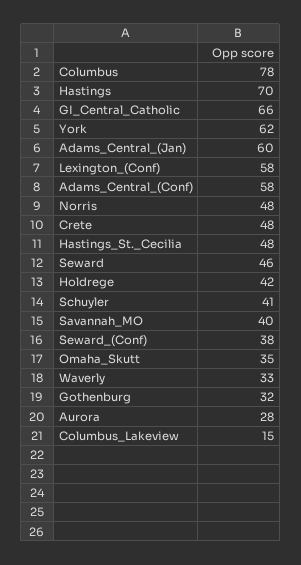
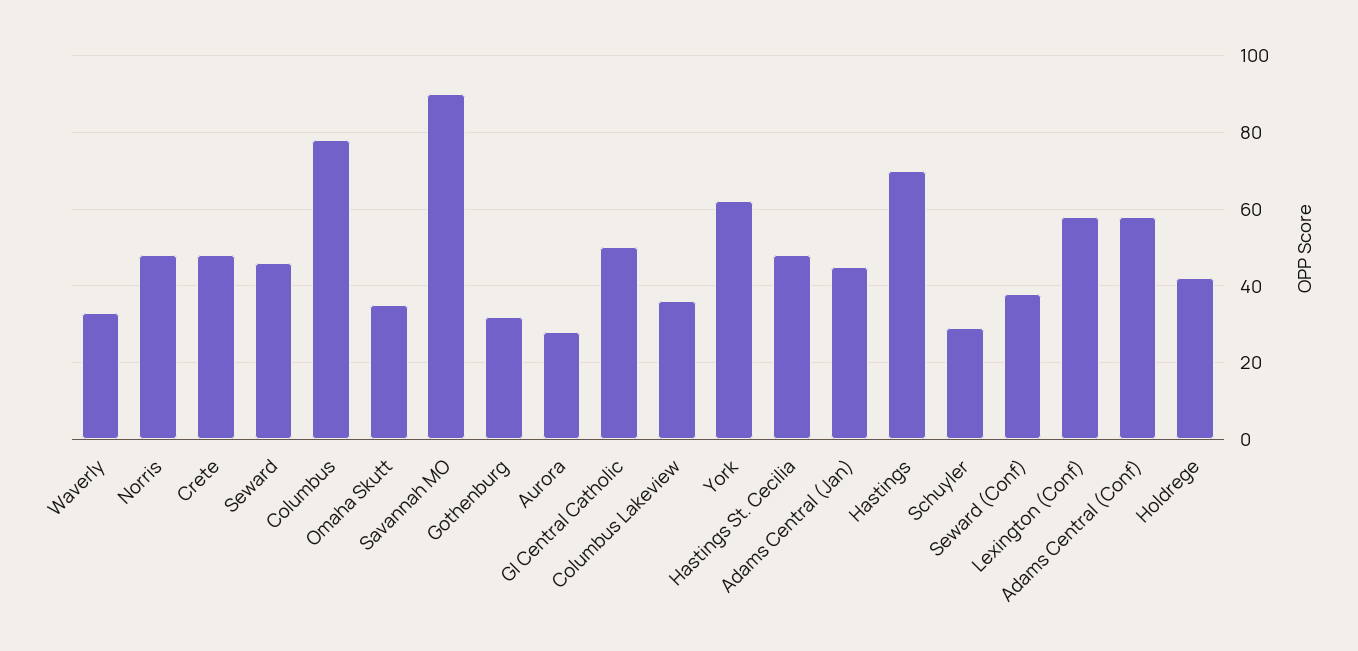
  {
    "Columbus": 78,
    "Hastings": 70,
-   "GI_Central_Catholic": 66,
+   "GI_Central_Catholic": 50,
    "York": 62,
-   "Adams_Central_(Jan)": 60,
+   "Adams_Central_(Jan)": 45,
    "Lexington_(Conf)": 58,
    "Adams_Central_(Conf)": 58,
    "Norris": 48,
    "Crete": 48,
    "Hastings_St._Cecilia": 48,
    "Seward": 46,
    "Holdrege": 42,
-   "Schuyler": 41,
+   "Schuyler": 30,
-   "Savannah_MO": 40,
+   "Savannah_MO": 90,
    "Seward_(Conf)": 38,
    "Omaha_Skutt": 35,
    "Waverly": 33,
    "Gothenburg": 32,
    "Aurora": 28,
-   "Columbus_Lakeview": 15
+   "Columbus_Lakeview": 35
  }

